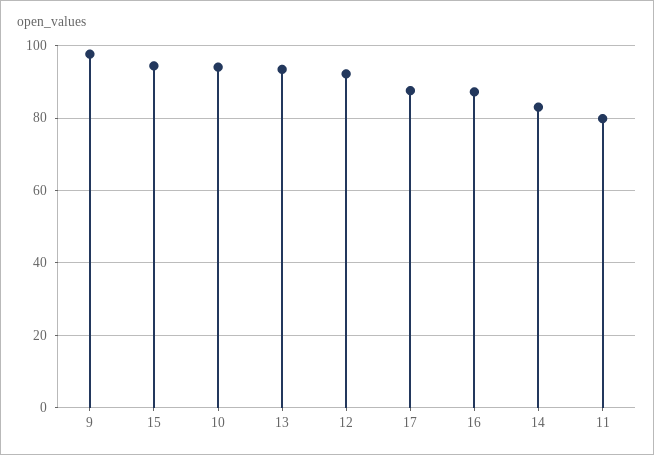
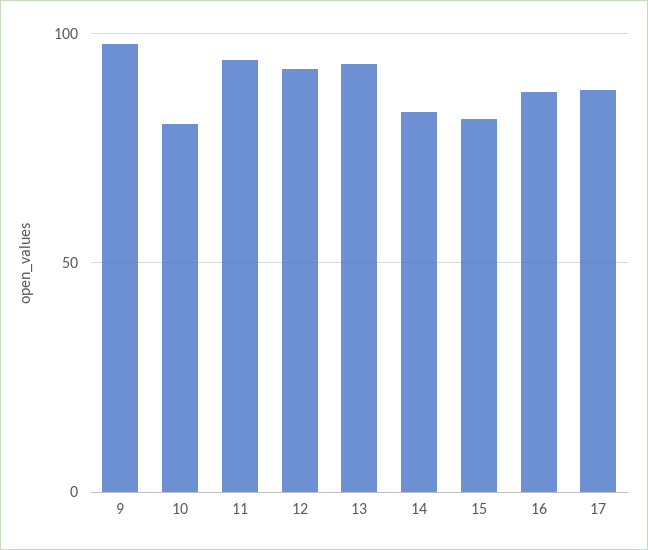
  {
    "9": 98,
-   "15": 94,
+   "15": 80,
-   "10": 94,
+   "10": 80,
    "13": 94,
    "12": 92,
    "17": 88,
    "16": 88,
    "14": 82,
-   "11": 80
+   "11": 95
  }

